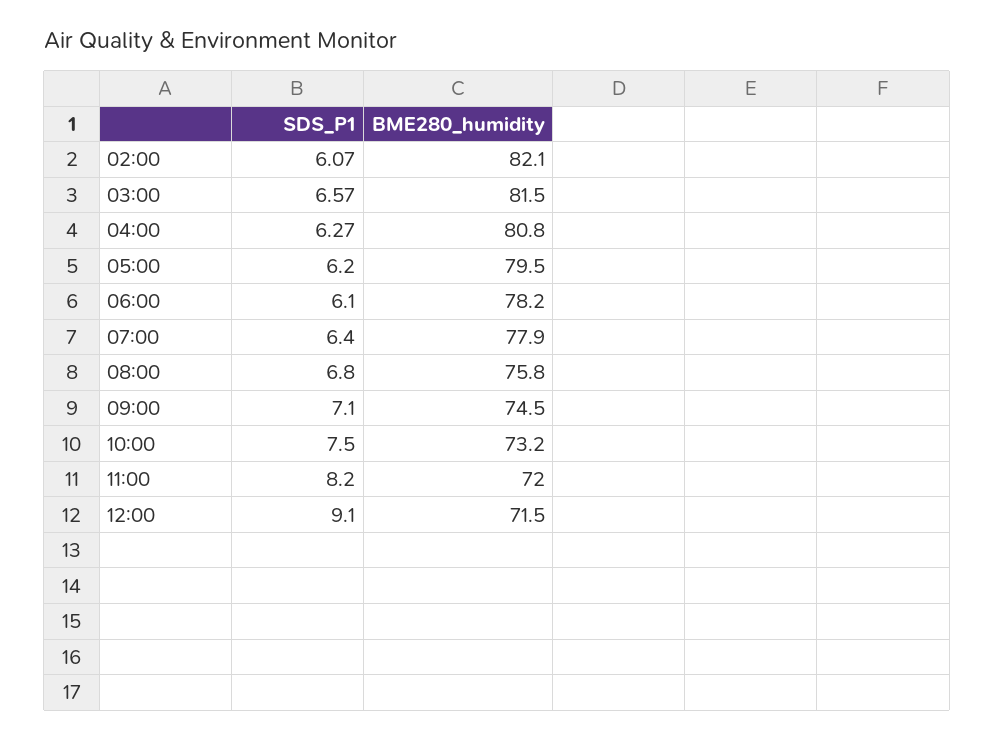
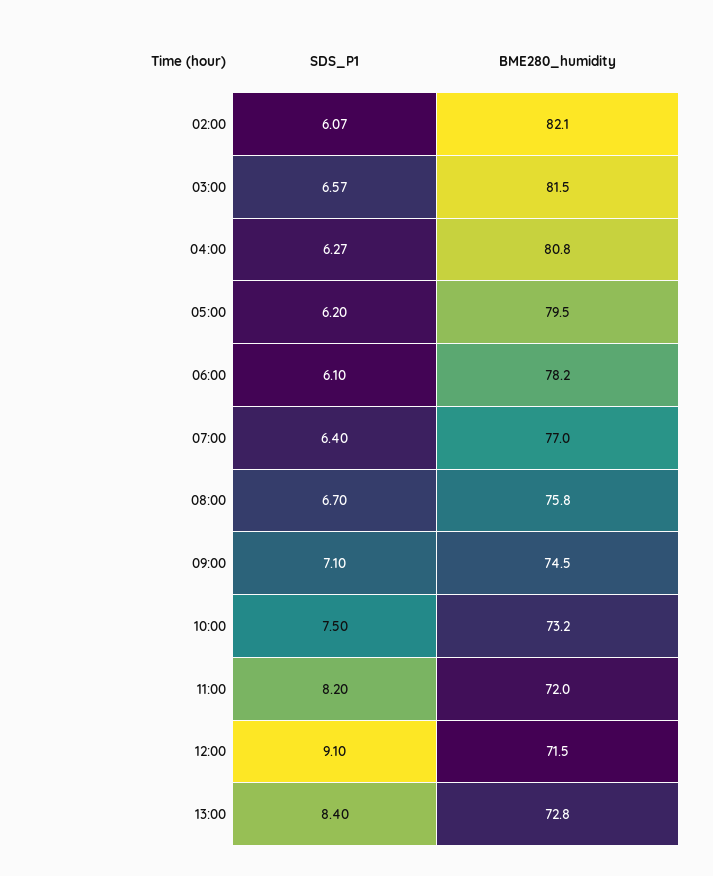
  {
    "SDS_P1": {
      "02:00": 6.07,
      "03:00": 6.57,
      "04:00": 6.27,
      "05:00": 6.2,
      "06:00": 6.1,
      "07:00": 6.4,
-     "08:00": 6.8,
+     "08:00": 6.7,
      "09:00": 7.1,
      "10:00": 7.5,
      "11:00": 8.2,
-     "12:00": 9.1
+     "12:00": 9.1,
+     "13:00": 8.4
    },
    "BME280_humidity": {
      "02:00": 82.1,
      "03:00": 81.5,
      "04:00": 80.8,
      "05:00": 79.5,
      "06:00": 78.2,
-     "07:00": 77.9,
+     "07:00": 77,
      "08:00": 75.8,
      "09:00": 74.5,
      "10:00": 73.2,
      "11:00": 72,
-     "12:00": 71.5
+     "12:00": 71.5,
+     "13:00": 72.8
    }
  }

